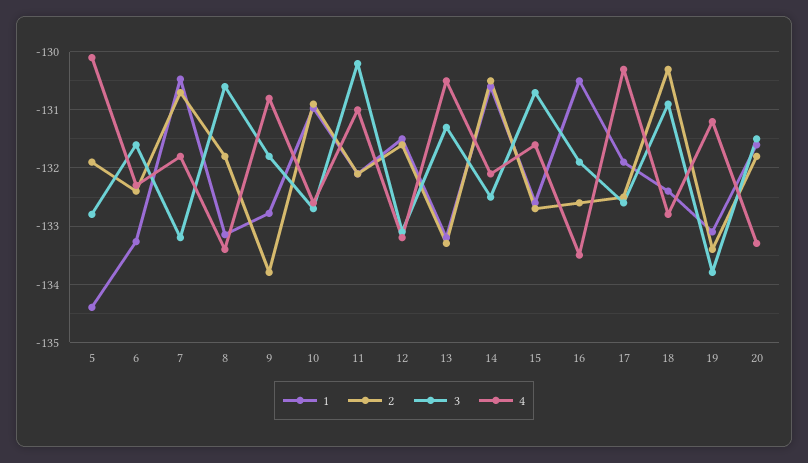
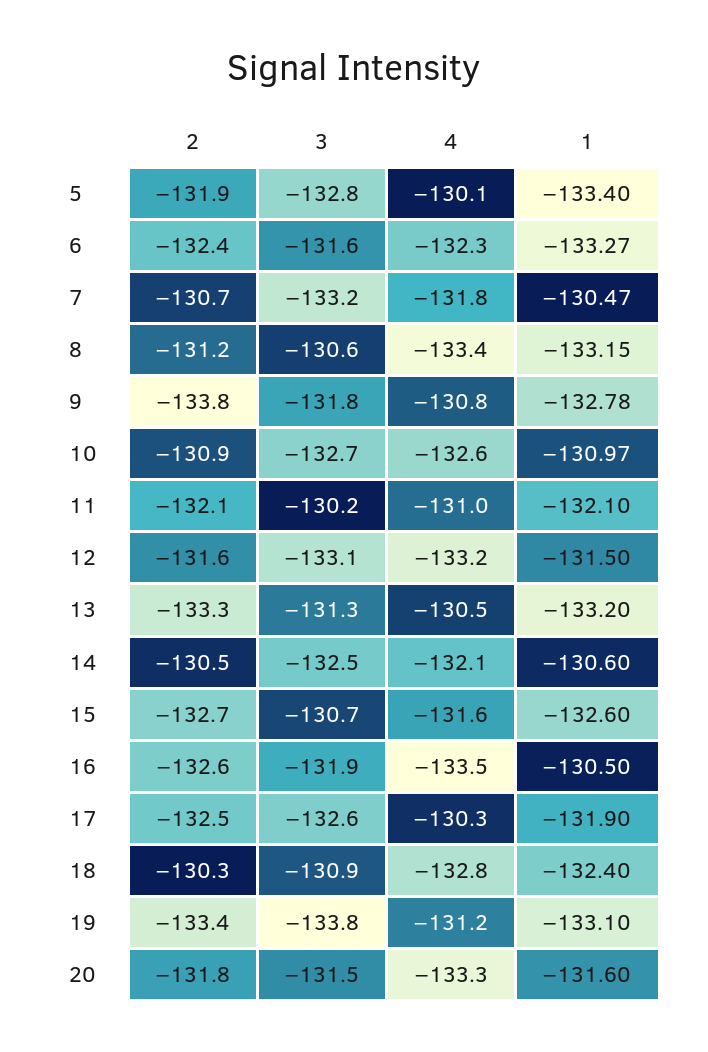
  {
    "1": {
-     "5": -134.4,
+     "5": -133.4,
      "6": -133.27,
      "7": -130.47,
      "8": -133.15,
      "9": -132.78,
      "10": -130.97,
      "11": -132.1,
      "12": -131.5,
      "13": -133.2,
      "14": -130.6,
      "15": -132.6,
      "16": -130.5,
      "17": -131.9,
      "18": -132.4,
      "19": -133.1,
      "20": -131.6
    },
    "2": {
      "5": -131.9,
      "6": -132.4,
      "7": -130.7,
-     "8": -131.8,
+     "8": -131.2,
      "9": -133.8,
      "10": -130.9,
      "11": -132.1,
      "12": -131.6,
      "13": -133.3,
      "14": -130.5,
      "15": -132.7,
      "16": -132.6,
      "17": -132.5,
      "18": -130.3,
      "19": -133.4,
      "20": -131.8
    },
    "3": {
      "5": -132.8,
      "6": -131.6,
      "7": -133.2,
      "8": -130.6,
      "9": -131.8,
      "10": -132.7,
      "11": -130.2,
      "12": -133.1,
      "13": -131.3,
      "14": -132.5,
      "15": -130.7,
      "16": -131.9,
      "17": -132.6,
      "18": -130.9,
      "19": -133.8,
      "20": -131.5
    },
    "4": {
      "5": -130.1,
      "6": -132.3,
      "7": -131.8,
      "8": -133.4,
      "9": -130.8,
      "10": -132.6,
      "11": -131,
      "12": -133.2,
      "13": -130.5,
      "14": -132.1,
      "15": -131.6,
      "16": -133.5,
      "17": -130.3,
      "18": -132.8,
      "19": -131.2,
      "20": -133.3
    }
  }

